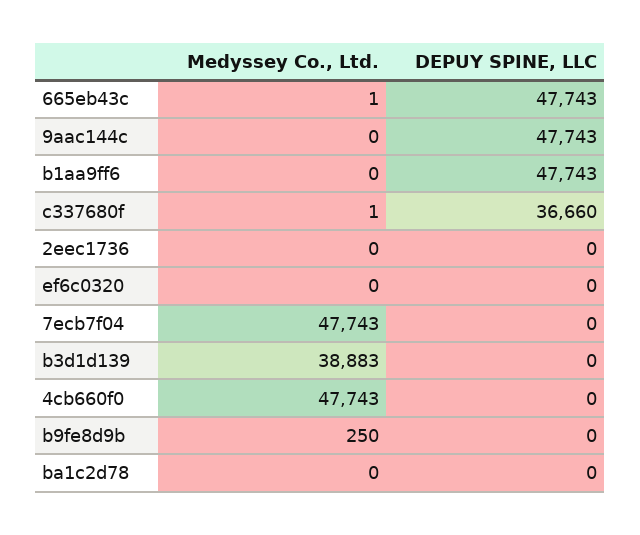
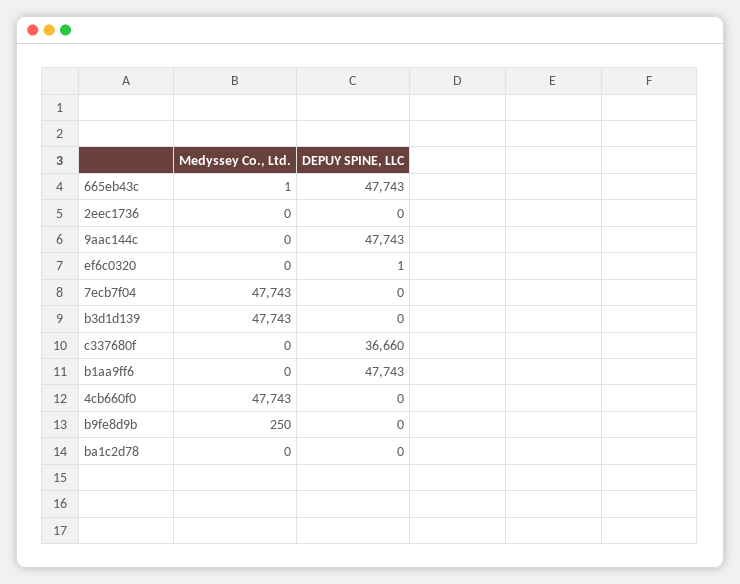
  {
    "Medyssey Co., Ltd.": {
      "665eb43c": 1,
      "9aac144c": 0,
      "b1aa9ff6": 0,
-     "c337680f": 1,
+     "c337680f": 0,
      "2eec1736": 0,
      "ef6c0320": 0,
      "7ecb7f04": 47743,
-     "b3d1d139": 38883,
+     "b3d1d139": 47743,
      "4cb660f0": 47743,
      "b9fe8d9b": 250,
      "ba1c2d78": 0
    },
    "DEPUY SPINE, LLC": {
      "665eb43c": 47743,
      "9aac144c": 47743,
      "b1aa9ff6": 47743,
      "c337680f": 36660,
      "2eec1736": 0,
-     "ef6c0320": 0,
+     "ef6c0320": 1,
      "7ecb7f04": 0,
      "b3d1d139": 0,
      "4cb660f0": 0,
      "b9fe8d9b": 0,
      "ba1c2d78": 0
    }
  }

